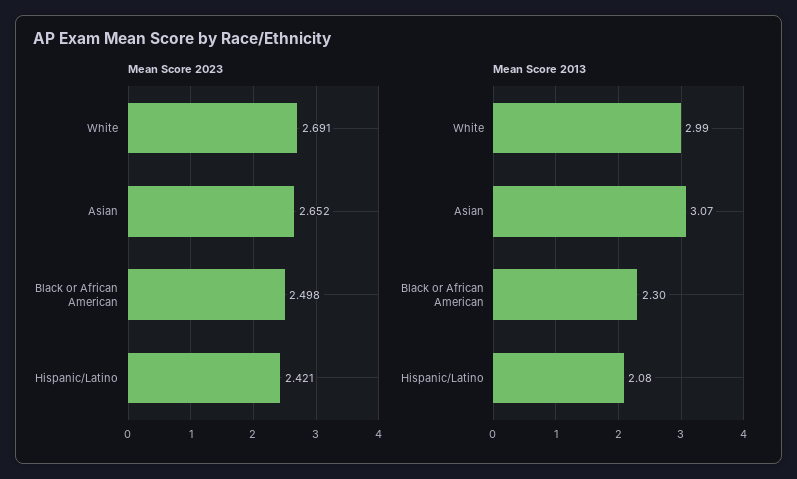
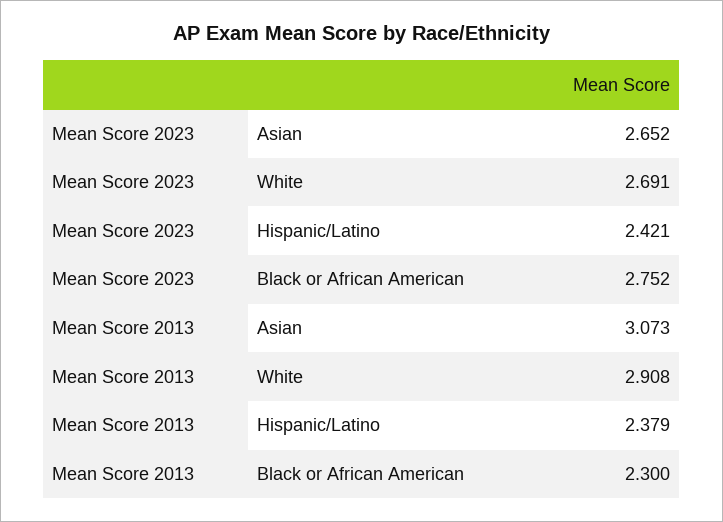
  {
    "Mean Score 2023": {
      "White": 2.691,
      "Asian": 2.652,
-     "Black or African American": 2.498,
+     "Black or African American": 2.752,
      "Hispanic/Latino": 2.421
    },
    "Mean Score 2013": {
-     "White": 2.99,
+     "White": 2.908,
      "Asian": 3.073,
      "Black or African American": 2.3,
-     "Hispanic/Latino": 2.08
+     "Hispanic/Latino": 2.379
    }
  }

